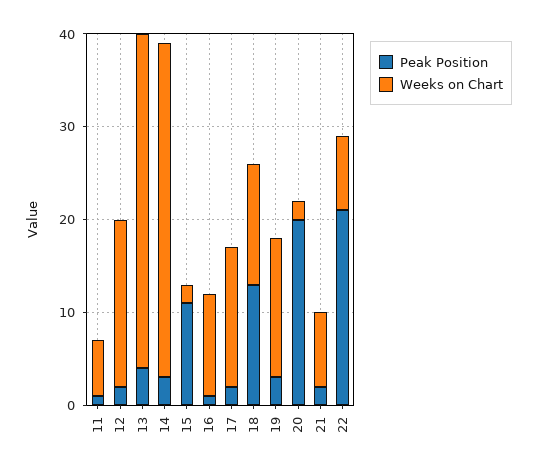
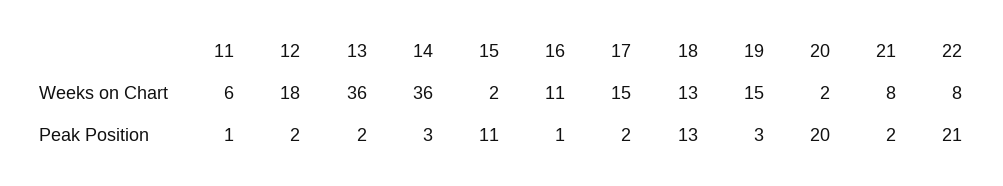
  {
    "Peak Position": {
      "11": 1,
      "12": 2,
-     "13": 4,
+     "13": 2,
      "14": 3,
      "15": 11,
      "16": 1,
      "17": 2,
      "18": 13,
      "19": 3,
      "20": 20,
      "21": 2,
      "22": 21
    },
    "Weeks on Chart": {
      "11": 6,
      "12": 18,
      "13": 36,
      "14": 36,
      "15": 2,
      "16": 11,
      "17": 15,
      "18": 13,
      "19": 15,
      "20": 2,
      "21": 8,
      "22": 8
    }
  }

